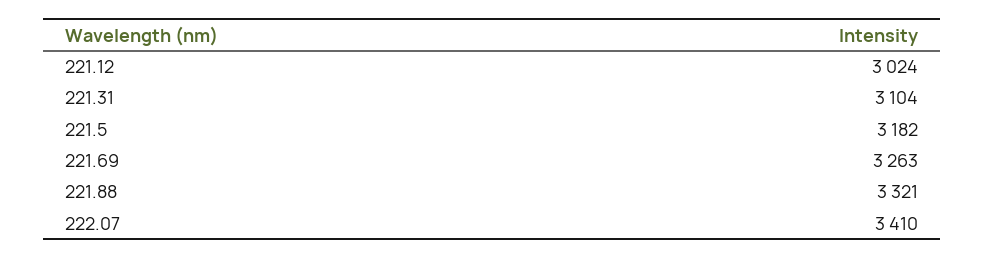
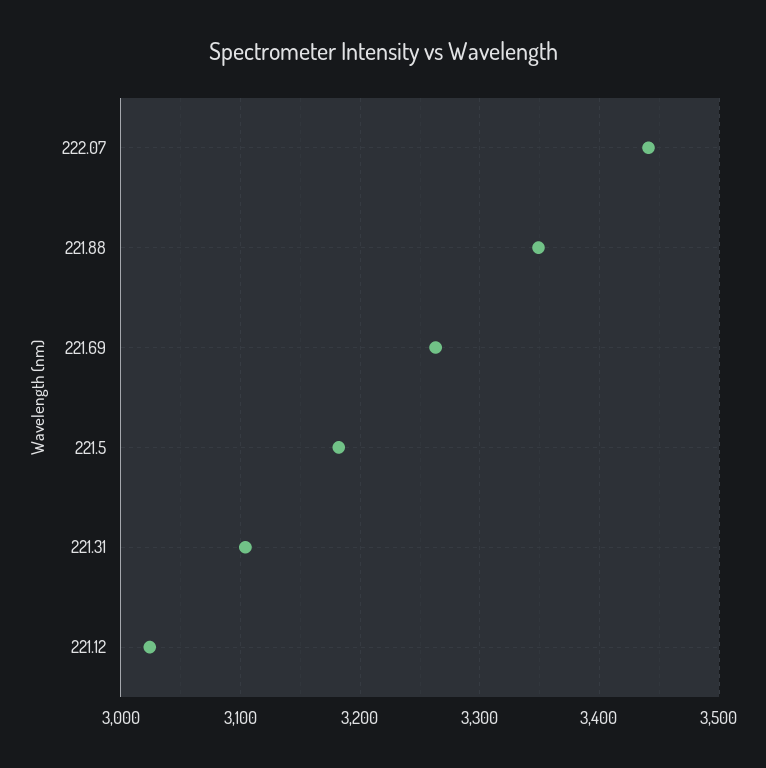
  {
    "221.12": 3024,
    "221.31": 3104,
    "221.5": 3182,
    "221.69": 3263,
-   "221.88": 3321,
+   "221.88": 3350,
-   "222.07": 3410
+   "222.07": 3440
  }

